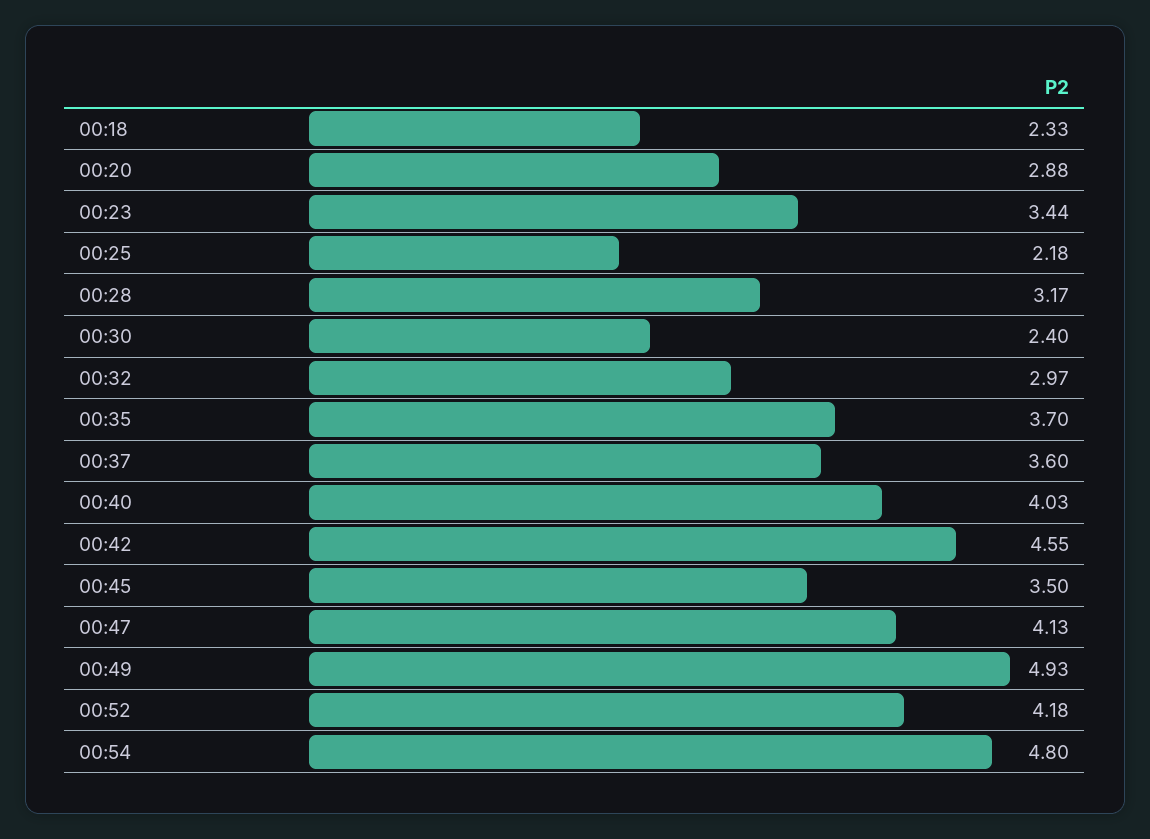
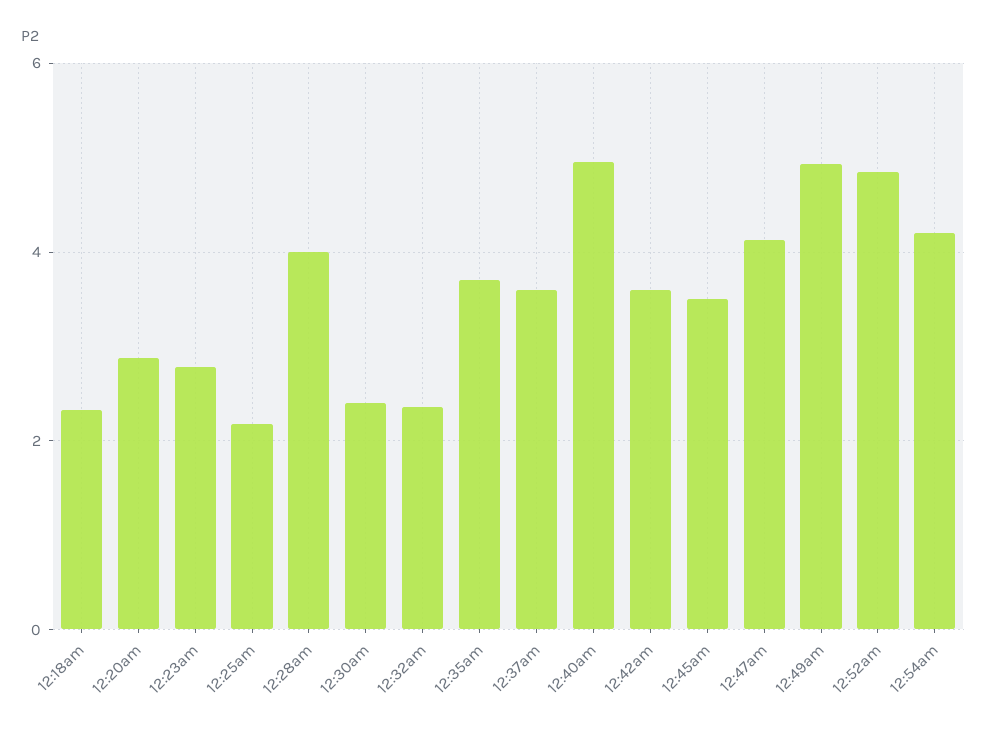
  {
    "00:18": 2.33,
    "00:20": 2.88,
-   "00:23": 3.44,
+   "00:23": 2.8,
    "00:25": 2.18,
-   "00:28": 3.17,
+   "00:28": 4,
    "00:30": 2.4,
-   "00:32": 2.97,
+   "00:32": 2.4,
    "00:35": 3.7,
    "00:37": 3.6,
-   "00:40": 4.03,
+   "00:40": 5,
-   "00:42": 4.55,
+   "00:42": 3.6,
    "00:45": 3.5,
    "00:47": 4.13,
    "00:49": 4.93,
-   "00:52": 4.18,
+   "00:52": 4.8,
-   "00:54": 4.8
+   "00:54": 4.2
  }

